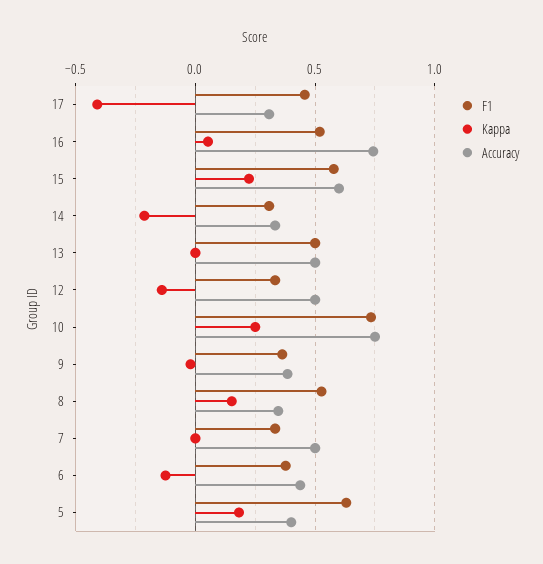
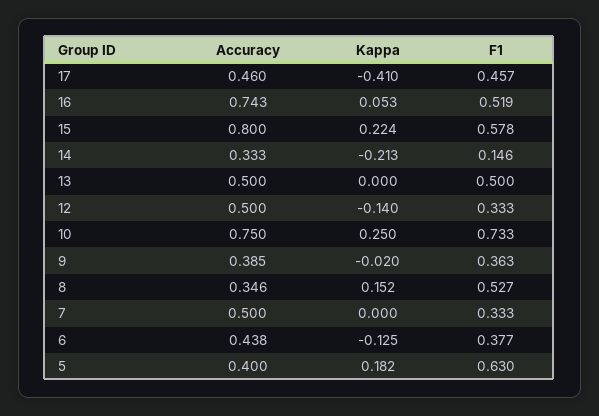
  {
    "F1": {
      "17": 0.457,
      "16": 0.519,
      "15": 0.578,
-     "14": 0.3,
+     "14": 0.146,
      "13": 0.5,
      "12": 0.333,
      "10": 0.733,
      "9": 0.363,
      "8": 0.527,
      "7": 0.333,
      "6": 0.377,
      "5": 0.63
    },
    "Kappa": {
      "17": -0.41,
      "16": 0.053,
      "15": 0.224,
      "14": -0.213,
      "13": 0,
      "12": -0.14,
      "10": 0.25,
      "9": -0.02,
      "8": 0.152,
      "7": 0,
      "6": -0.125,
      "5": 0.182
    },
    "Accuracy": {
-     "17": 0.3,
+     "17": 0.46,
      "16": 0.743,
-     "15": 0.6,
+     "15": 0.8,
      "14": 0.333,
      "13": 0.5,
      "12": 0.5,
      "10": 0.75,
      "9": 0.385,
      "8": 0.346,
      "7": 0.5,
      "6": 0.438,
      "5": 0.4
    }
  }

